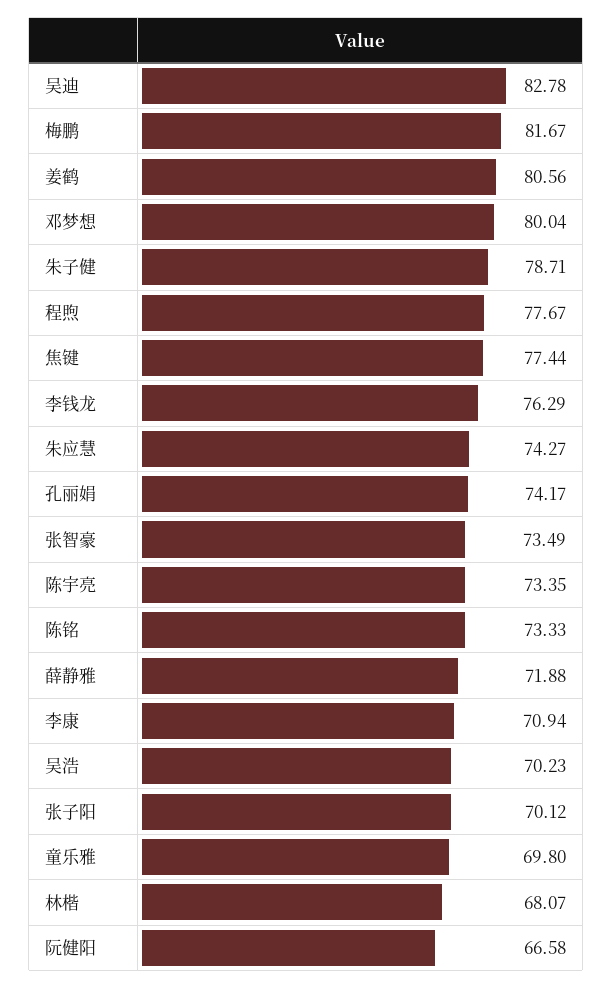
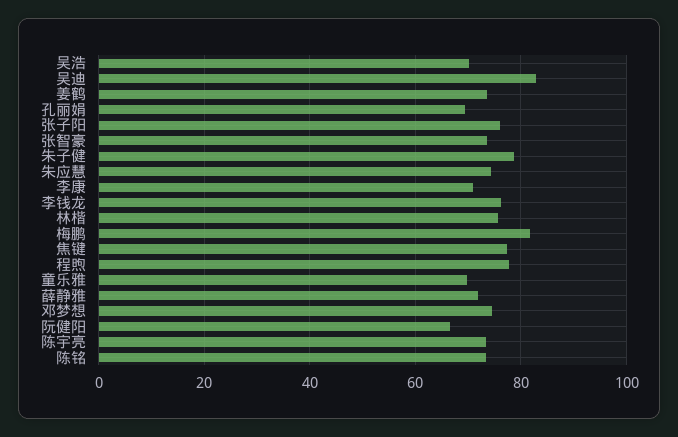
  {
    "吴迪": 82.78,
    "梅鹏": 81.67,
-   "姜鹤": 80.56,
+   "姜鹤": 74,
-   "邓梦想": 80.04,
+   "邓梦想": 74,
    "朱子健": 78.71,
    "程煦": 77.67,
    "焦键": 77.44,
    "李钱龙": 76.29,
    "朱应慧": 74.27,
-   "孔丽娟": 74.17,
+   "孔丽娟": 70,
    "张智豪": 73.49,
    "陈宇亮": 73.35,
    "陈铭": 73.33,
    "薛静雅": 71.88,
    "李康": 70.94,
    "吴浩": 70.23,
-   "张子阳": 70.12,
+   "张子阳": 76,
    "童乐雅": 69.8,
-   "林楷": 68.07,
+   "林楷": 76,
    "阮健阳": 66.58
  }

